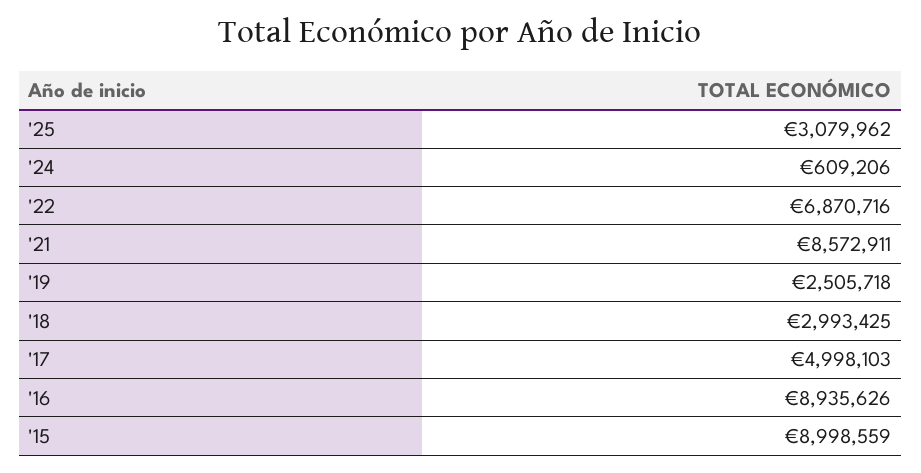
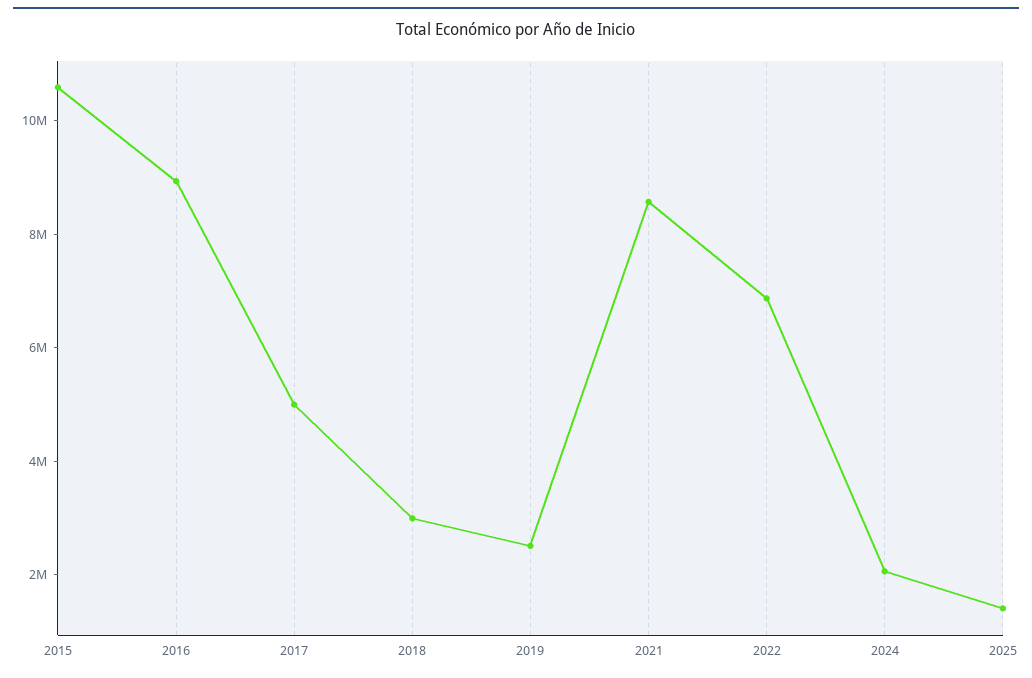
  {
-   "'25": 3079962,
+   "'25": 1500000,
-   "'24": 609206,
+   "'24": 2000000,
    "'22": 6870716,
    "'21": 8572911,
    "'19": 2505718,
    "'18": 2993425,
    "'17": 4998103,
    "'16": 8935626,
-   "'15": 8998559
+   "'15": 10500000
  }

